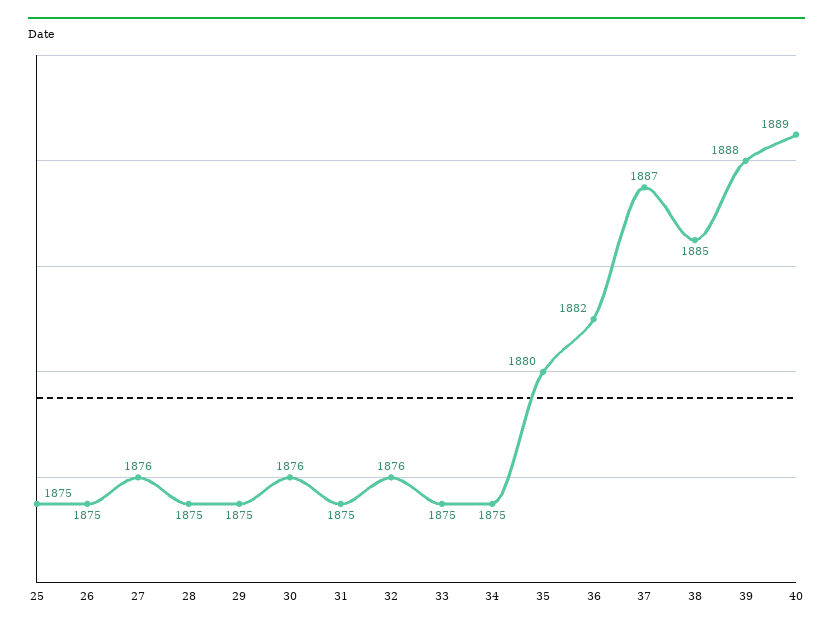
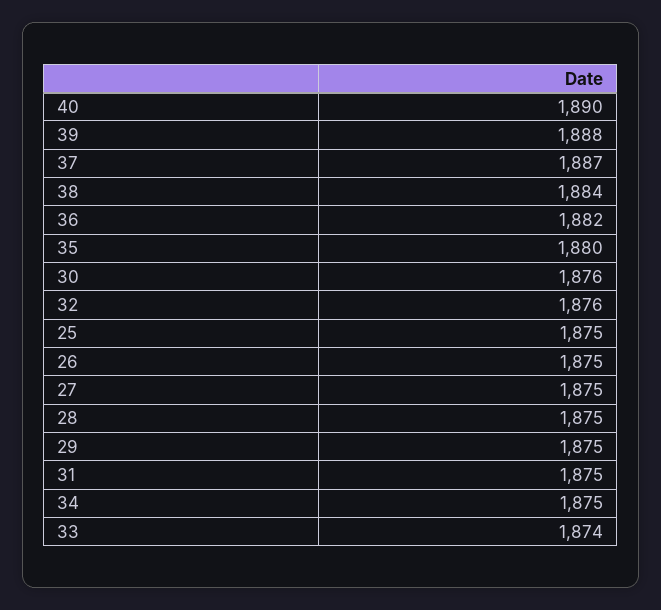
  {
    "25": 1875,
    "26": 1875,
-   "27": 1876,
+   "27": 1875,
    "28": 1875,
    "29": 1875,
    "30": 1876,
    "31": 1875,
    "32": 1876,
-   "33": 1875,
+   "33": 1874,
    "34": 1875,
    "35": 1880,
    "36": 1882,
    "37": 1887,
-   "38": 1885,
+   "38": 1884,
    "39": 1888,
-   "40": 1889
+   "40": 1890
  }

